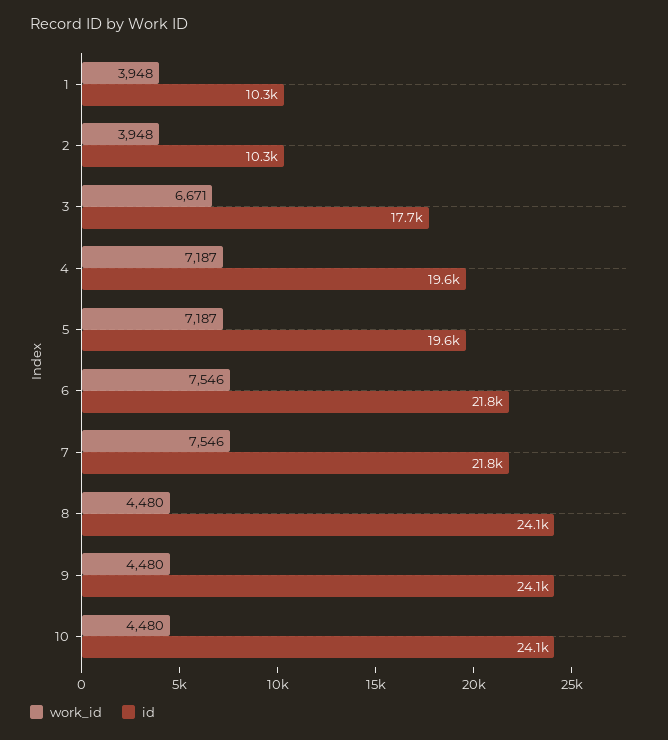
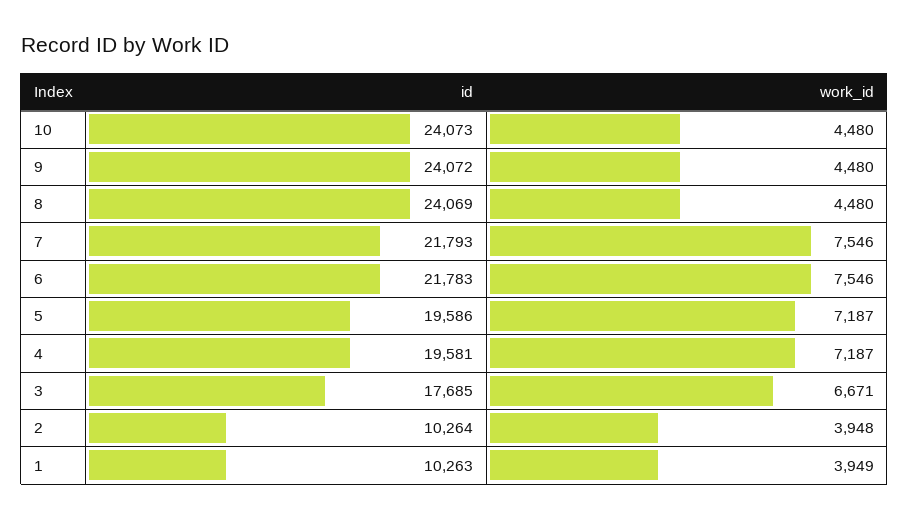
  {
    "work_id": {
-     "1": 3948,
+     "1": 3949,
      "2": 3948,
      "3": 6671,
      "4": 7187,
      "5": 7187,
      "6": 7546,
      "7": 7546,
      "8": 4480,
      "9": 4480,
      "10": 4480
    },
    "id": {
      "1": 10263,
      "2": 10264,
      "3": 17685,
      "4": 19581,
      "5": 19586,
      "6": 21783,
      "7": 21793,
      "8": 24069,
      "9": 24072,
      "10": 24073
    }
  }

